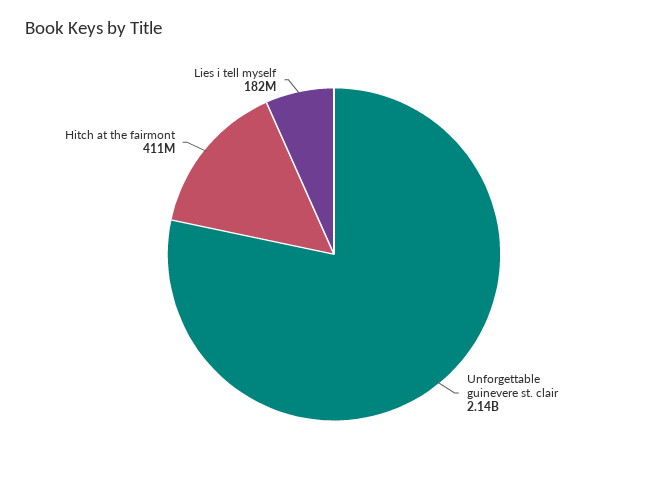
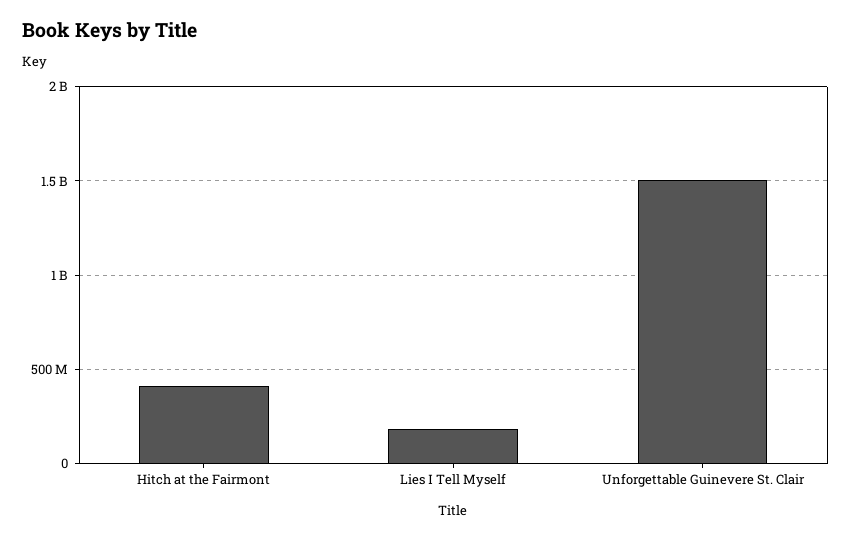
  {
-   "Unforgettable guinevere st. clair": 2140000000,
+   "Unforgettable guinevere st. clair": 1500000000,
    "Hitch at the fairmont": 411000000,
    "Lies i tell myself": 182000000
  }

